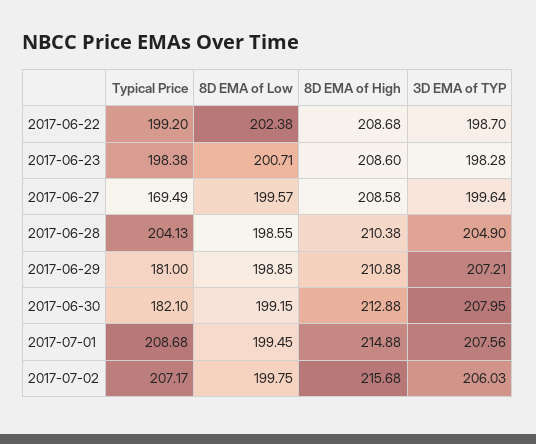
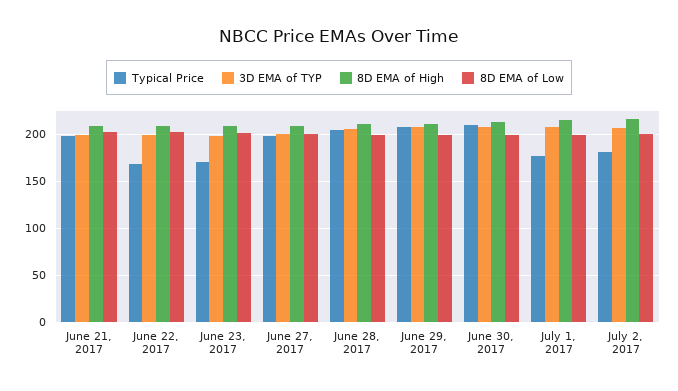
  {
    "Typical Price": {
-     "2017-06-22": 199.2,
+     "2017-06-22": 170,
-     "2017-06-23": 198.38,
+     "2017-06-23": 170,
-     "2017-06-27": 169.49,
+     "2017-06-27": 200,
      "2017-06-28": 204.13,
-     "2017-06-29": 181,
+     "2017-06-29": 210,
-     "2017-06-30": 182.1,
+     "2017-06-30": 210,
-     "2017-07-01": 208.68,
+     "2017-07-01": 180,
-     "2017-07-02": 207.17
+     "2017-07-02": 180,
+     "June 21, 2017": 200
    },
    "8D EMA of Low": {
      "2017-06-22": 202.38,
      "2017-06-23": 200.71,
      "2017-06-27": 199.57,
      "2017-06-28": 198.55,
      "2017-06-29": 198.85,
      "2017-06-30": 199.15,
      "2017-07-01": 199.45,
-     "2017-07-02": 199.75
+     "2017-07-02": 199.75,
+     "June 21, 2017": 200
    },
    "8D EMA of High": {
      "2017-06-22": 208.68,
      "2017-06-23": 208.6,
      "2017-06-27": 208.58,
      "2017-06-28": 210.38,
      "2017-06-29": 210.88,
      "2017-06-30": 212.88,
      "2017-07-01": 214.88,
-     "2017-07-02": 215.68
+     "2017-07-02": 215.68,
+     "June 21, 2017": 210
    },
    "3D EMA of TYP": {
      "2017-06-22": 198.7,
      "2017-06-23": 198.28,
      "2017-06-27": 199.64,
      "2017-06-28": 204.9,
      "2017-06-29": 207.21,
      "2017-06-30": 207.95,
      "2017-07-01": 207.56,
-     "2017-07-02": 206.03
+     "2017-07-02": 206.03,
+     "June 21, 2017": 200
    }
  }

